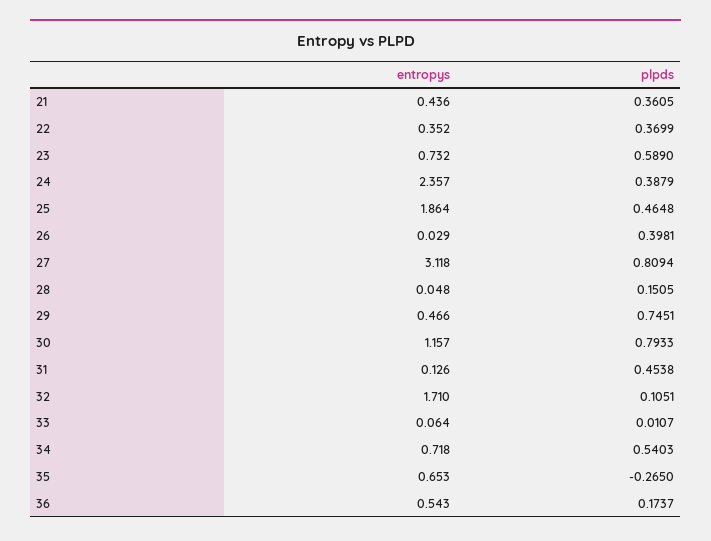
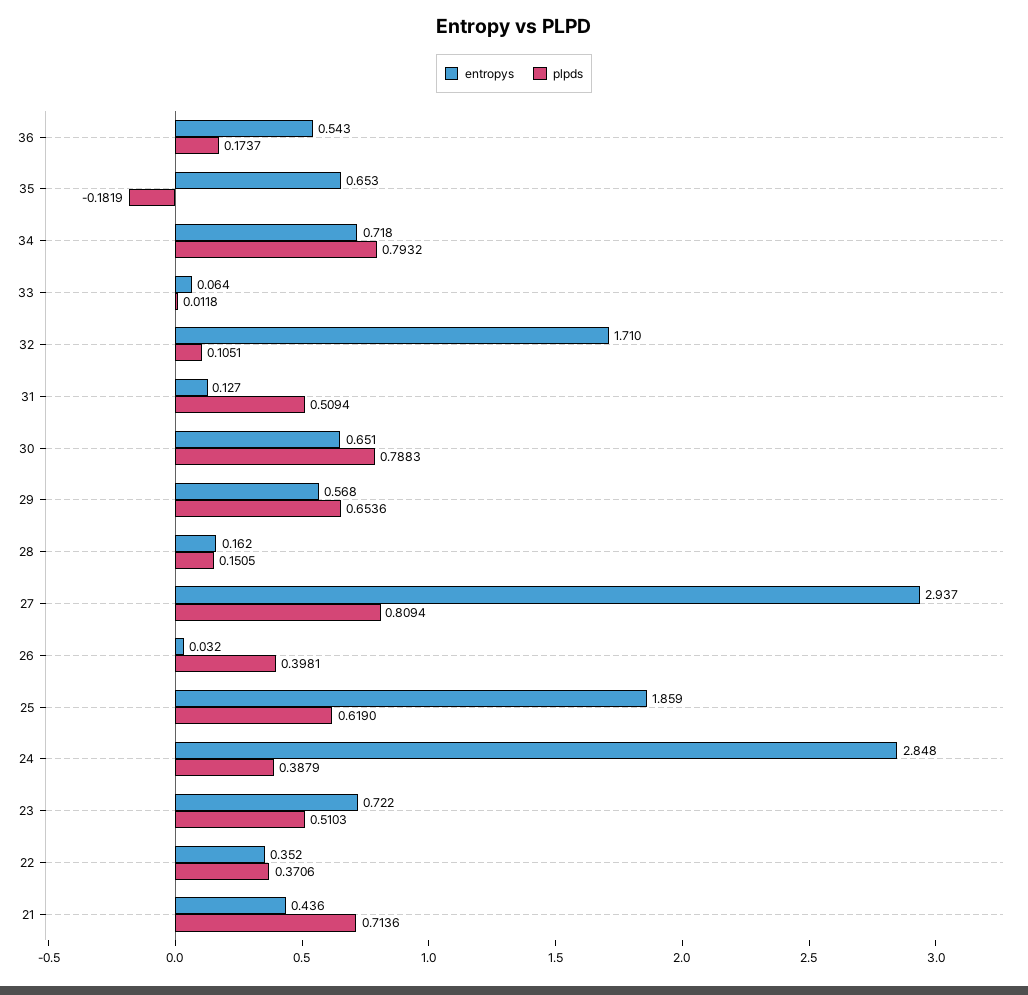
  {
    "entropys": {
      "21": 0.436,
      "22": 0.352,
-     "23": 0.732,
+     "23": 0.722,
-     "24": 2.357,
+     "24": 2.848,
-     "25": 1.864,
+     "25": 1.859,
-     "26": 0.029,
+     "26": 0.032,
-     "27": 3.118,
+     "27": 2.937,
-     "28": 0.048,
+     "28": 0.162,
-     "29": 0.466,
+     "29": 0.568,
-     "30": 1.157,
+     "30": 0.651,
-     "31": 0.126,
+     "31": 0.127,
      "32": 1.71,
      "33": 0.064,
      "34": 0.718,
      "35": 0.653,
      "36": 0.543
    },
    "plpds": {
-     "21": 0.3605,
+     "21": 0.7136,
-     "22": 0.3699,
+     "22": 0.3706,
-     "23": 0.589,
+     "23": 0.5103,
      "24": 0.3879,
-     "25": 0.4648,
+     "25": 0.619,
      "26": 0.3981,
      "27": 0.8094,
      "28": 0.1505,
-     "29": 0.7451,
+     "29": 0.6536,
-     "30": 0.7933,
+     "30": 0.7883,
-     "31": 0.4538,
+     "31": 0.5094,
      "32": 0.1051,
-     "33": 0.0107,
+     "33": 0.0118,
-     "34": 0.5403,
+     "34": 0.7932,
-     "35": -0.265,
+     "35": -0.1819,
      "36": 0.1737
    }
  }

